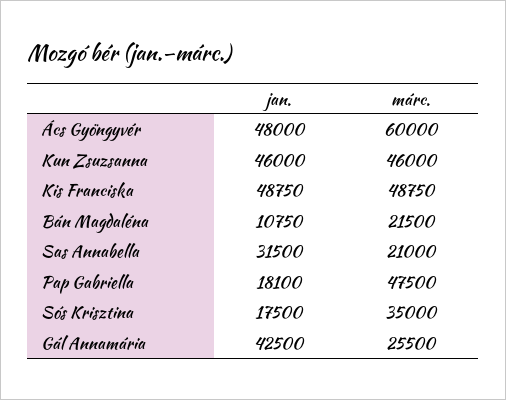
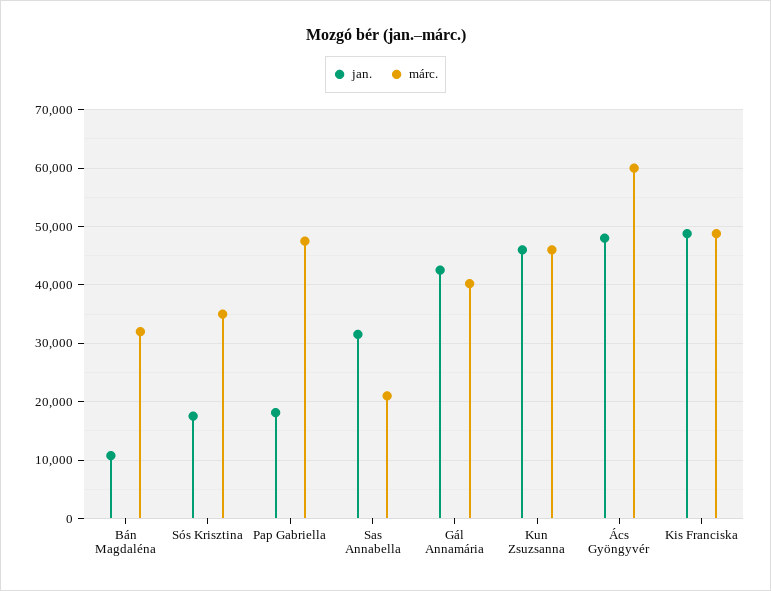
  {
    "jan.": {
      "Ács Gyöngyvér": 48000,
      "Kun Zsuzsanna": 46000,
      "Kis Franciska": 48750,
      "Bán Magdaléna": 10750,
      "Sas Annabella": 31500,
      "Pap Gabriella": 18100,
      "Sós Krisztina": 17500,
      "Gál Annamária": 42500
    },
    "márc.": {
      "Ács Gyöngyvér": 60000,
      "Kun Zsuzsanna": 46000,
      "Kis Franciska": 48750,
-     "Bán Magdaléna": 21500,
+     "Bán Magdaléna": 32000,
      "Sas Annabella": 21000,
      "Pap Gabriella": 47500,
      "Sós Krisztina": 35000,
-     "Gál Annamária": 25500
+     "Gál Annamária": 40000
    }
  }

